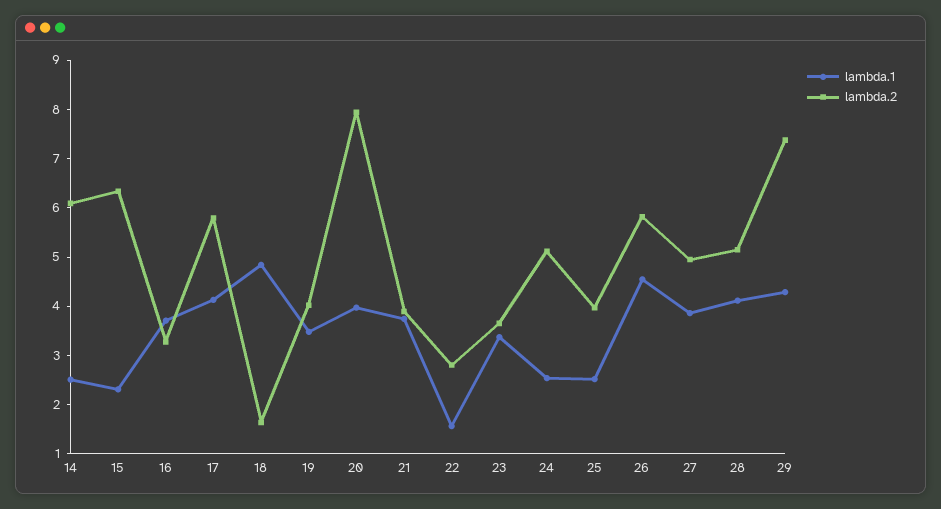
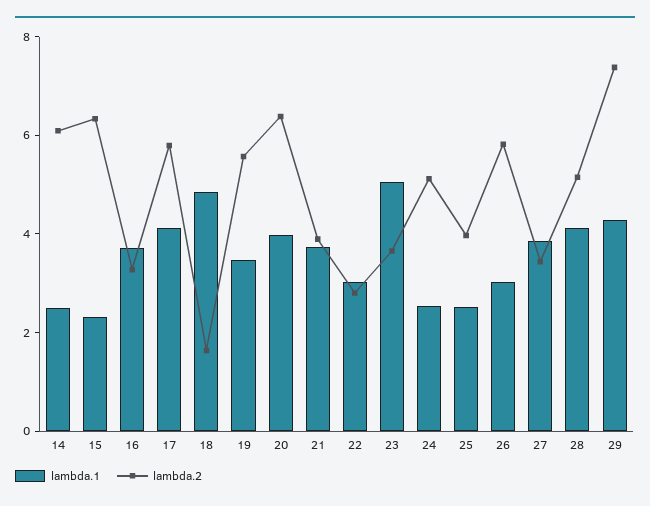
  {
    "lambda.1": {
      "14": 2.6,
      "15": 2.4,
      "16": 3.8,
      "17": 4.2,
      "18": 4.8,
      "19": 3.4,
      "20": 4,
      "21": 3.8,
-     "22": 1.6,
+     "22": 3,
-     "23": 3.4,
+     "23": 5,
      "24": 2.6,
      "25": 2.6,
-     "26": 4.6,
+     "26": 3,
      "27": 3.8,
      "28": 4.2,
      "29": 4.2
    },
    "lambda.2": {
      "14": 6,
      "15": 6.4,
      "16": 3.2,
      "17": 5.8,
      "18": 1.6,
-     "19": 4,
+     "19": 5.5,
-     "20": 8,
+     "20": 6.5,
      "21": 3.8,
      "22": 2.8,
      "23": 3.6,
      "24": 5.2,
      "25": 4,
      "26": 5.8,
-     "27": 5,
+     "27": 3.5,
      "28": 5.2,
      "29": 7.4
    }
  }

